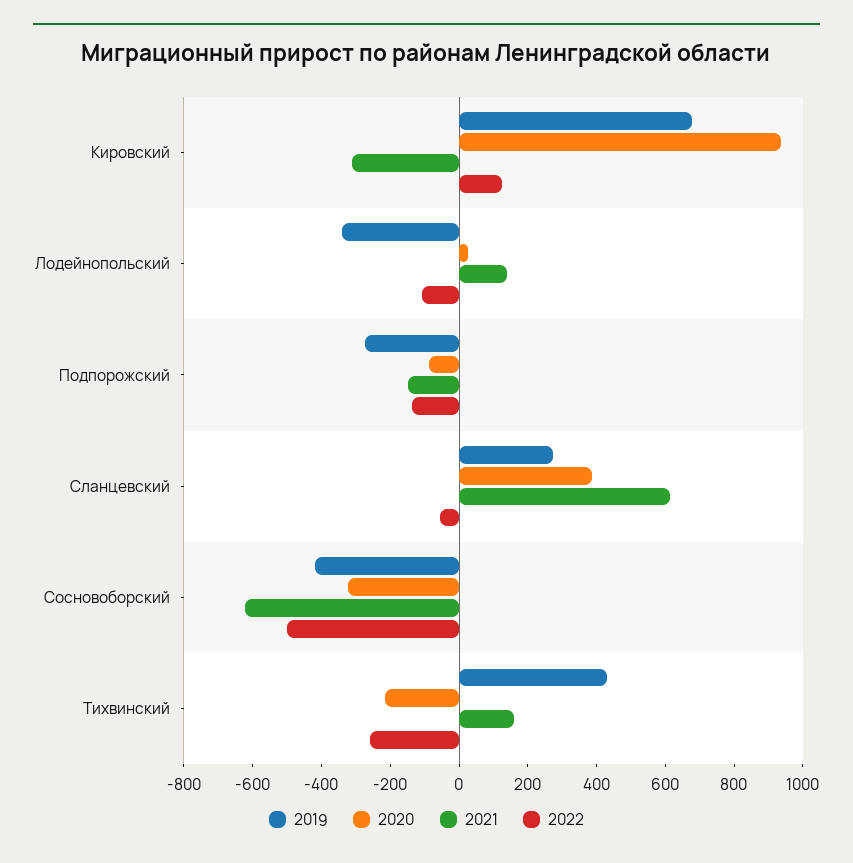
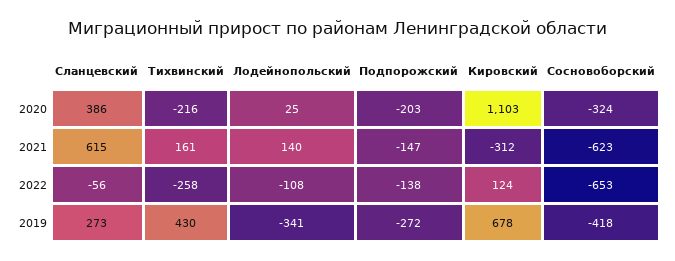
  {
    "2019": {
      "Кировский": 678,
      "Лодейнопольский": -341,
      "Подпорожский": -272,
      "Сланцевский": 273,
      "Сосновоборский": -418,
      "Тихвинский": 430
    },
    "2020": {
-     "Кировский": 950,
+     "Кировский": 1103,
      "Лодейнопольский": 25,
-     "Подпорожский": -100,
+     "Подпорожский": -203,
      "Сланцевский": 386,
      "Сосновоборский": -324,
      "Тихвинский": -216
    },
    "2021": {
      "Кировский": -312,
      "Лодейнопольский": 140,
      "Подпорожский": -147,
      "Сланцевский": 615,
      "Сосновоборский": -623,
      "Тихвинский": 161
    },
    "2022": {
      "Кировский": 124,
      "Лодейнопольский": -108,
      "Подпорожский": -138,
      "Сланцевский": -56,
-     "Сосновоборский": -500,
+     "Сосновоборский": -653,
      "Тихвинский": -258
    }
  }

